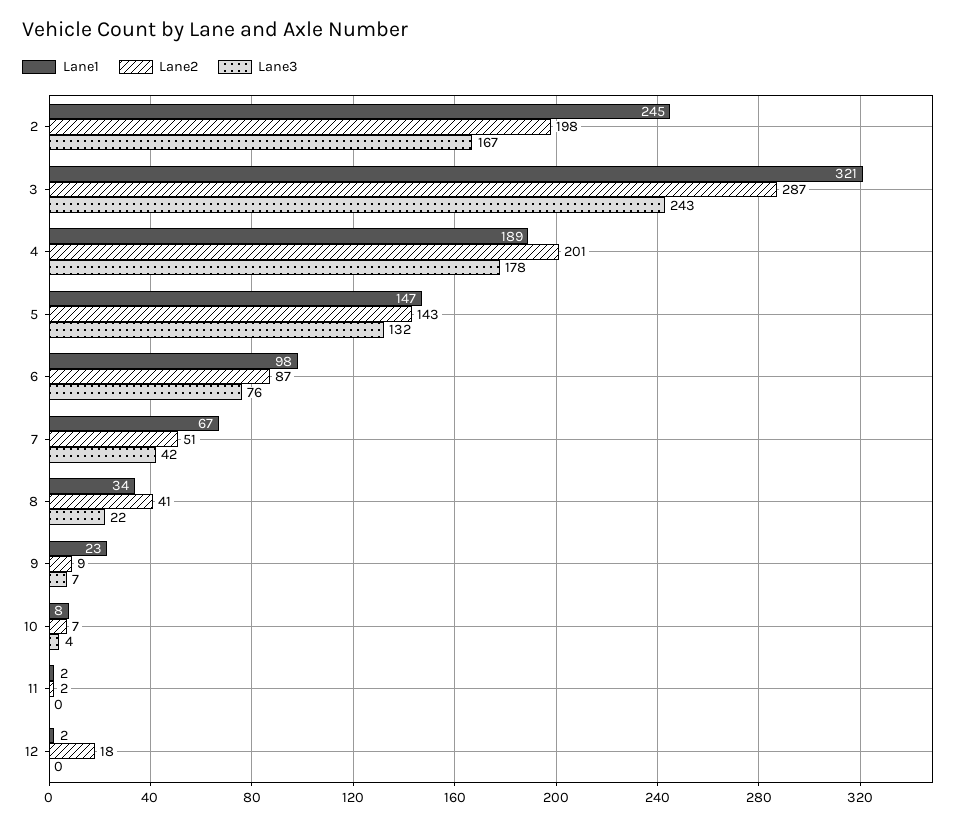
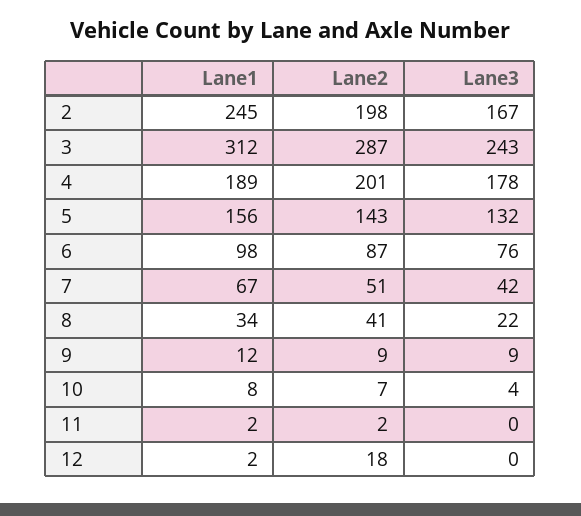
  {
    "Lane1": {
      "2": 245,
-     "3": 321,
+     "3": 312,
      "4": 189,
-     "5": 147,
+     "5": 156,
      "6": 98,
      "7": 67,
      "8": 34,
-     "9": 23,
+     "9": 12,
      "10": 8,
      "11": 2,
      "12": 2
    },
    "Lane2": {
      "2": 198,
      "3": 287,
      "4": 201,
      "5": 143,
      "6": 87,
      "7": 51,
      "8": 41,
      "9": 9,
      "10": 7,
      "11": 2,
      "12": 18
    },
    "Lane3": {
      "2": 167,
      "3": 243,
      "4": 178,
      "5": 132,
      "6": 76,
      "7": 42,
      "8": 22,
-     "9": 7,
+     "9": 9,
      "10": 4,
      "11": 0,
      "12": 0
    }
  }

